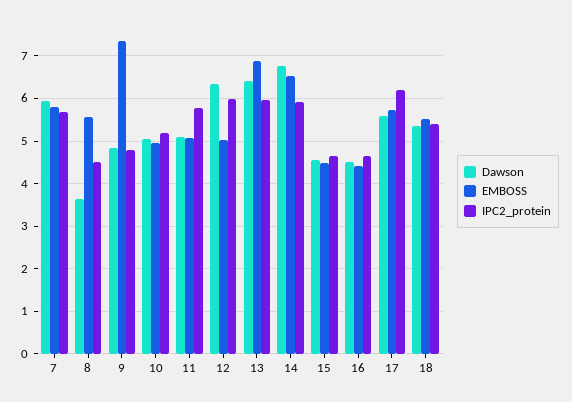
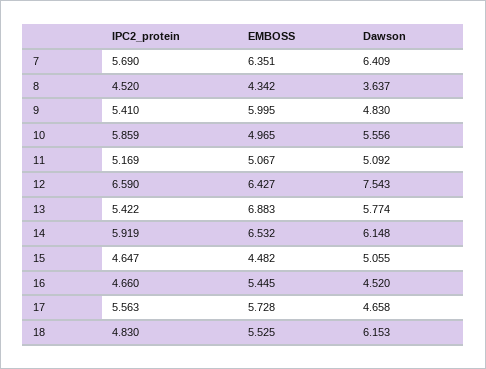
  {
    "Dawson": {
-     "7": 6,
+     "7": 6.409,
      "8": 3.637,
      "9": 4.83,
-     "10": 5,
+     "10": 5.556,
      "11": 5.092,
-     "12": 6.4,
+     "12": 7.543,
-     "13": 6.4,
+     "13": 5.774,
-     "14": 6.8,
+     "14": 6.148,
-     "15": 4.6,
+     "15": 5.055,
      "16": 4.52,
-     "17": 5.6,
+     "17": 4.658,
-     "18": 5.4
+     "18": 6.153
    },
    "EMBOSS": {
-     "7": 5.8,
+     "7": 6.351,
-     "8": 5.6,
+     "8": 4.342,
-     "9": 7.4,
+     "9": 5.995,
      "10": 4.965,
      "11": 5.067,
-     "12": 5,
+     "12": 6.427,
      "13": 6.883,
      "14": 6.532,
      "15": 4.482,
-     "16": 4.4,
+     "16": 5.445,
      "17": 5.728,
      "18": 5.525
    },
    "IPC2_protein": {
      "7": 5.69,
      "8": 4.52,
-     "9": 4.8,
+     "9": 5.41,
-     "10": 5.2,
+     "10": 5.859,
-     "11": 5.8,
+     "11": 5.169,
-     "12": 6,
+     "12": 6.59,
-     "13": 6,
+     "13": 5.422,
      "14": 5.919,
      "15": 4.647,
      "16": 4.66,
-     "17": 6.2,
+     "17": 5.563,
-     "18": 5.4
+     "18": 4.83
    }
  }

